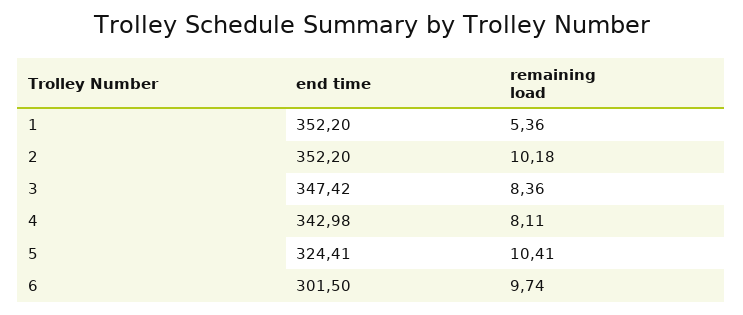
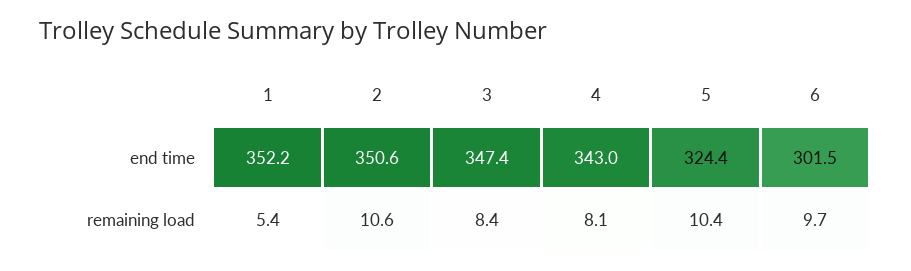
  {
    "end time": {
      "1": 352.2,
-     "2": 352.2,
+     "2": 350.6,
      "3": 347.42,
      "4": 342.98,
      "5": 324.41,
      "6": 301.5
    },
    "remaining load": {
      "1": 5.36,
-     "2": 10.18,
+     "2": 10.6,
      "3": 8.36,
      "4": 8.11,
      "5": 10.41,
      "6": 9.74
    }
  }

